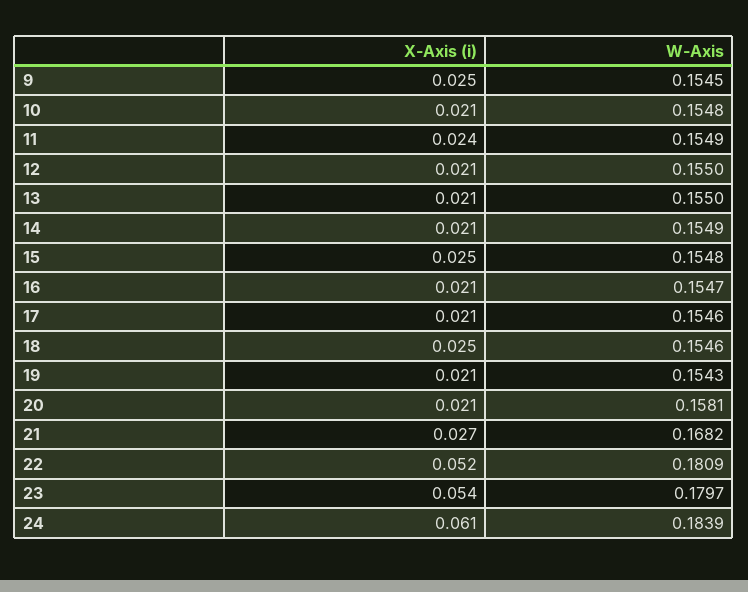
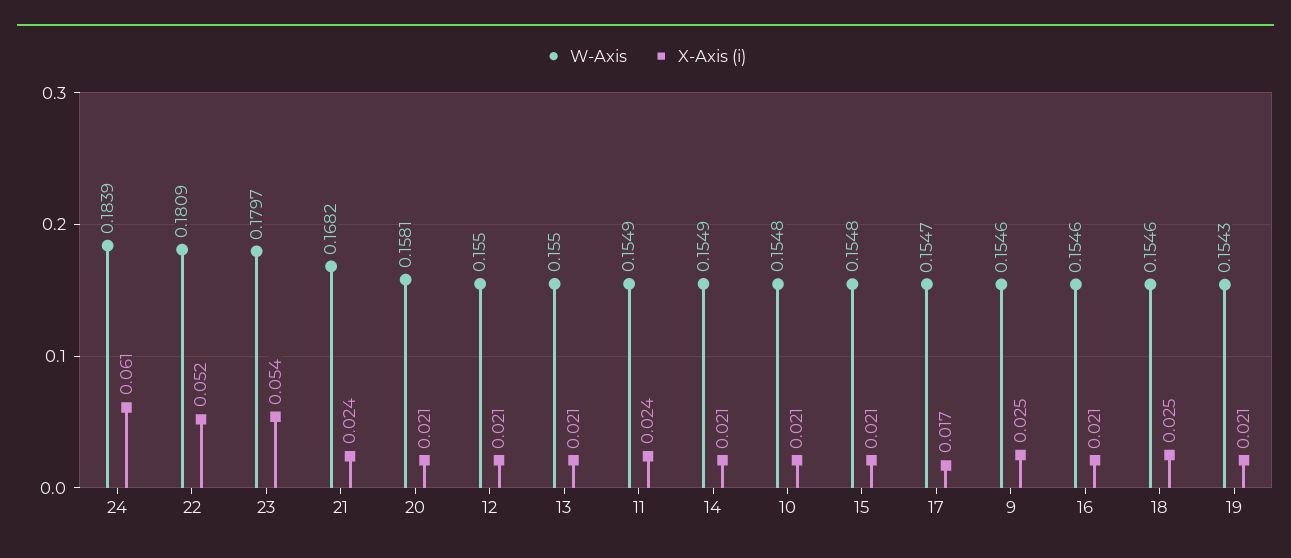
  {
    "X-Axis (i)": {
      "9": 0.025,
      "10": 0.021,
      "11": 0.024,
      "12": 0.021,
      "13": 0.021,
      "14": 0.021,
-     "15": 0.025,
+     "15": 0.021,
      "16": 0.021,
-     "17": 0.021,
+     "17": 0.017,
      "18": 0.025,
      "19": 0.021,
      "20": 0.021,
-     "21": 0.027,
+     "21": 0.024,
      "22": 0.052,
      "23": 0.054,
      "24": 0.061
    },
    "W-Axis": {
-     "9": 0.1545,
+     "9": 0.1546,
      "10": 0.1548,
      "11": 0.1549,
      "12": 0.155,
      "13": 0.155,
      "14": 0.1549,
      "15": 0.1548,
-     "16": 0.1547,
+     "16": 0.1546,
-     "17": 0.1546,
+     "17": 0.1547,
      "18": 0.1546,
      "19": 0.1543,
      "20": 0.1581,
      "21": 0.1682,
      "22": 0.1809,
      "23": 0.1797,
      "24": 0.1839
    }
  }

